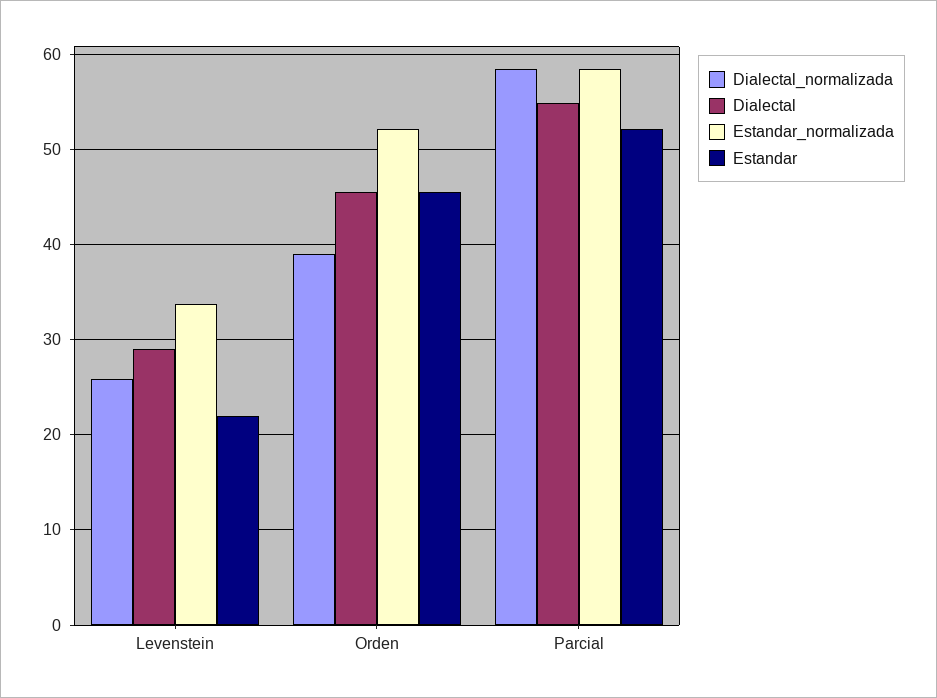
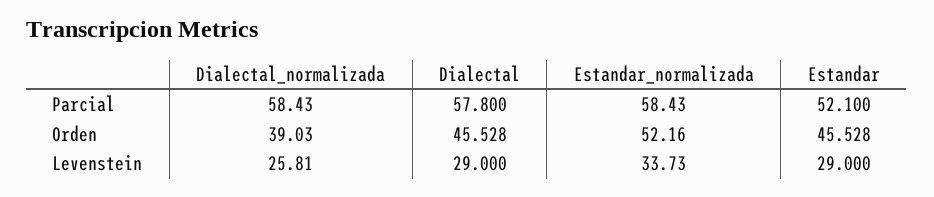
  {
    "Dialectal_normalizada": {
      "Levenstein": 25.81,
      "Orden": 39.03,
      "Parcial": 58.43
    },
    "Dialectal": {
      "Levenstein": 29,
      "Orden": 45.528,
-     "Parcial": 55
+     "Parcial": 57.8
    },
    "Estandar_normalizada": {
      "Levenstein": 33.73,
      "Orden": 52.16,
      "Parcial": 58.43
    },
    "Estandar": {
-     "Levenstein": 22,
+     "Levenstein": 29,
      "Orden": 45.528,
      "Parcial": 52.1
    }
  }

